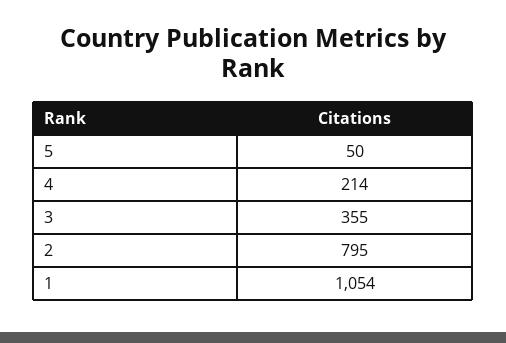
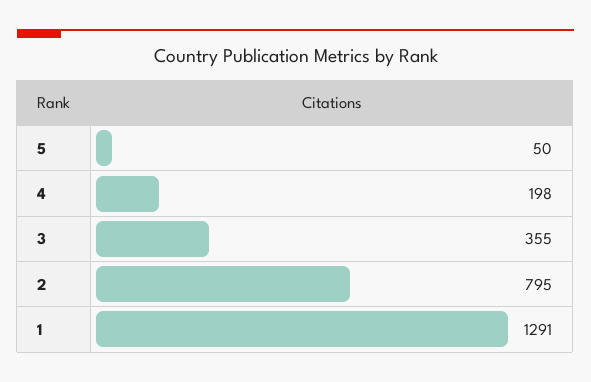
  {
    "5": 50,
-   "4": 214,
+   "4": 198,
    "3": 355,
    "2": 795,
-   "1": 1054
+   "1": 1291
  }

